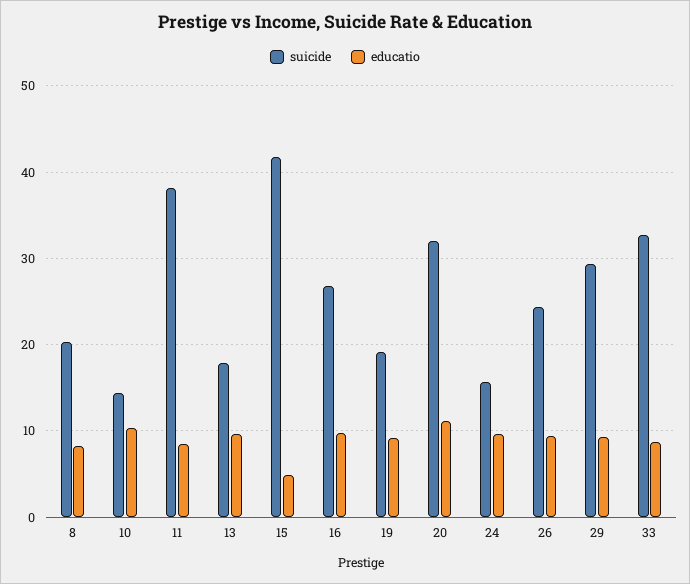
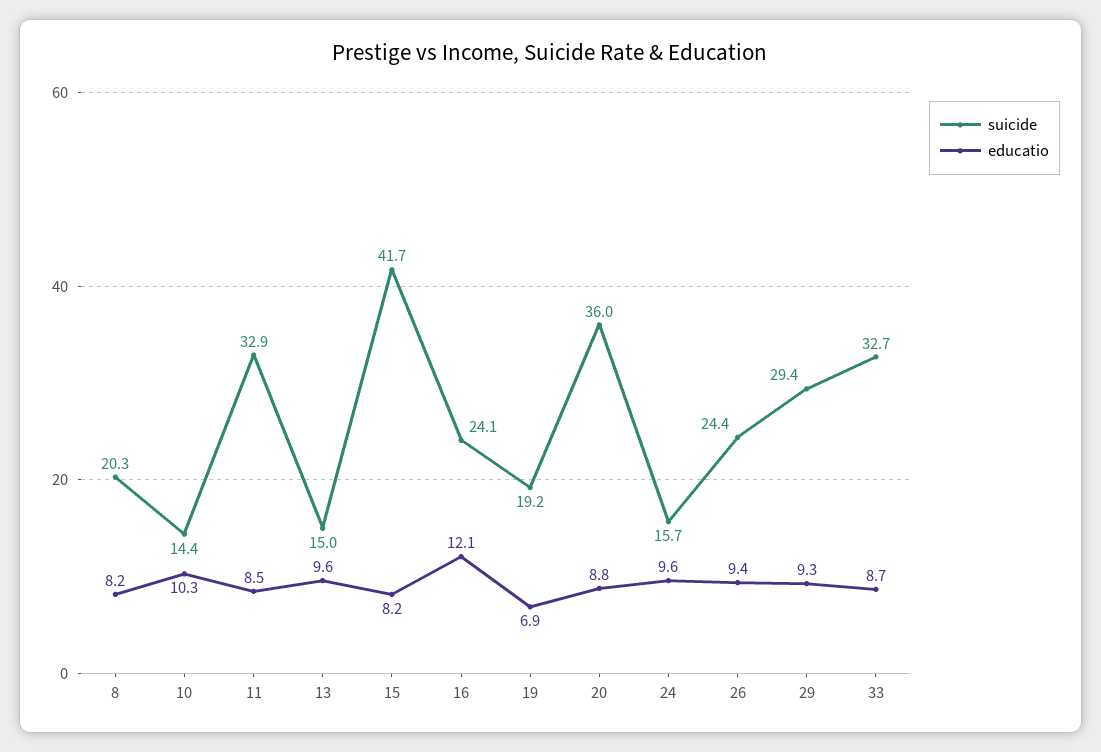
  {
    "suicide": {
      "8": 20.3,
      "10": 14.4,
-     "11": 38,
+     "11": 32.9,
-     "13": 18,
+     "13": 15,
      "15": 41.7,
-     "16": 27,
+     "16": 24.1,
      "19": 19.2,
-     "20": 32,
+     "20": 36,
      "24": 15.7,
      "26": 24.4,
      "29": 29.4,
      "33": 32.7
    },
    "educatio": {
      "8": 8.2,
      "10": 10.3,
      "11": 8.5,
      "13": 9.6,
-     "15": 5,
+     "15": 8.2,
-     "16": 10,
+     "16": 12.1,
-     "19": 9,
+     "19": 6.9,
-     "20": 11,
+     "20": 8.8,
      "24": 9.6,
      "26": 9.4,
      "29": 9.3,
      "33": 8.7
    }
  }

